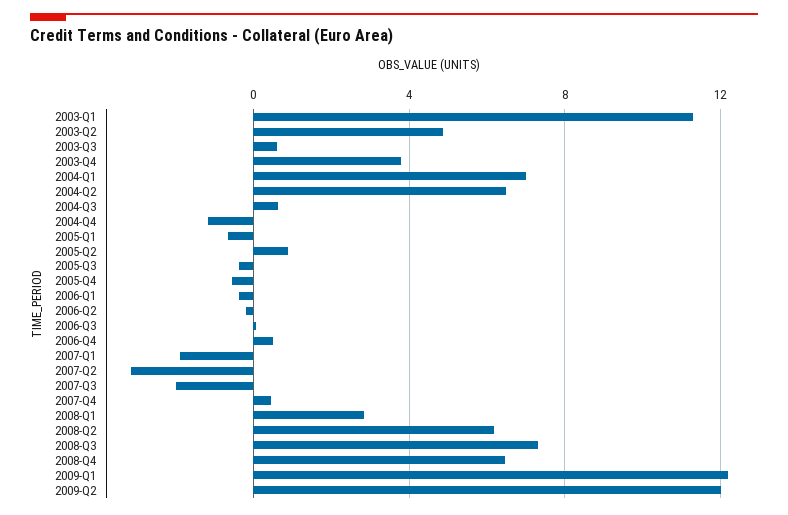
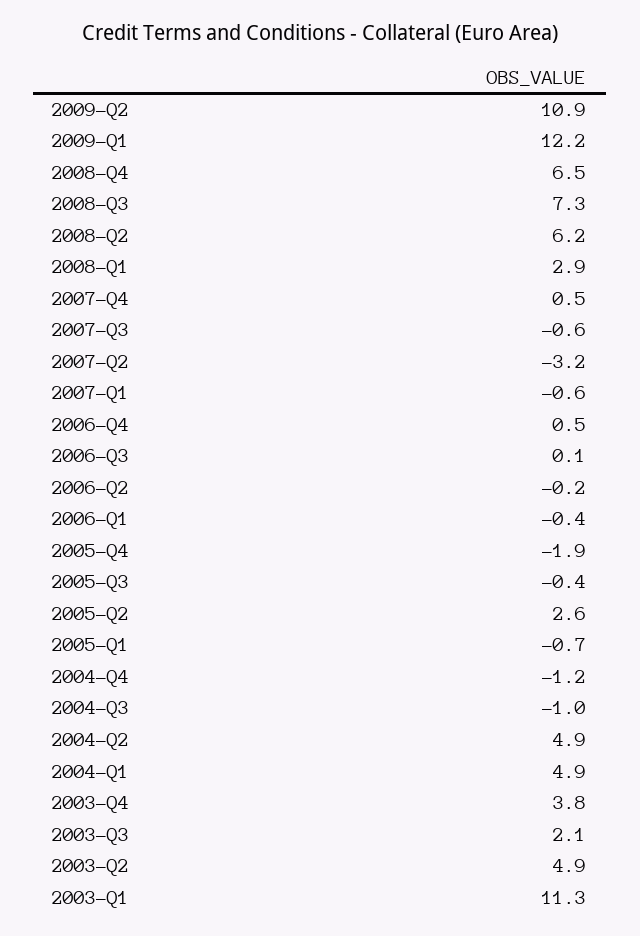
  {
    "2003-Q1": 11.3,
    "2003-Q2": 4.9,
-   "2003-Q3": 0.5,
+   "2003-Q3": 2.1,
    "2003-Q4": 3.8,
-   "2004-Q1": 7,
+   "2004-Q1": 4.9,
-   "2004-Q2": 6.5,
+   "2004-Q2": 4.9,
-   "2004-Q3": 0.5,
+   "2004-Q3": -1,
    "2004-Q4": -1.2,
    "2005-Q1": -0.7,
-   "2005-Q2": 1,
+   "2005-Q2": 2.6,
    "2005-Q3": -0.4,
-   "2005-Q4": -0.5,
+   "2005-Q4": -1.9,
    "2006-Q1": -0.4,
    "2006-Q2": -0.2,
    "2006-Q3": 0.1,
    "2006-Q4": 0.5,
-   "2007-Q1": -2,
+   "2007-Q1": -0.6,
    "2007-Q2": -3.2,
-   "2007-Q3": -2,
+   "2007-Q3": -0.6,
    "2007-Q4": 0.5,
    "2008-Q1": 2.9,
    "2008-Q2": 6.2,
    "2008-Q3": 7.3,
    "2008-Q4": 6.5,
    "2009-Q1": 12.2,
-   "2009-Q2": 12
+   "2009-Q2": 10.9
  }

